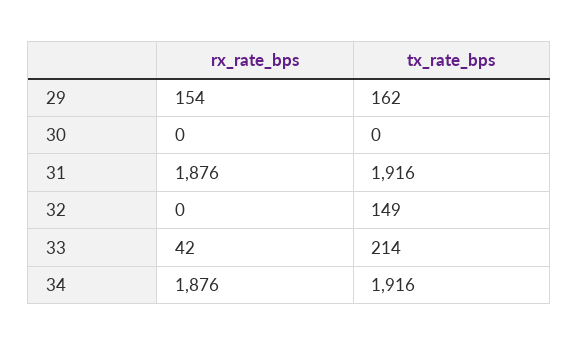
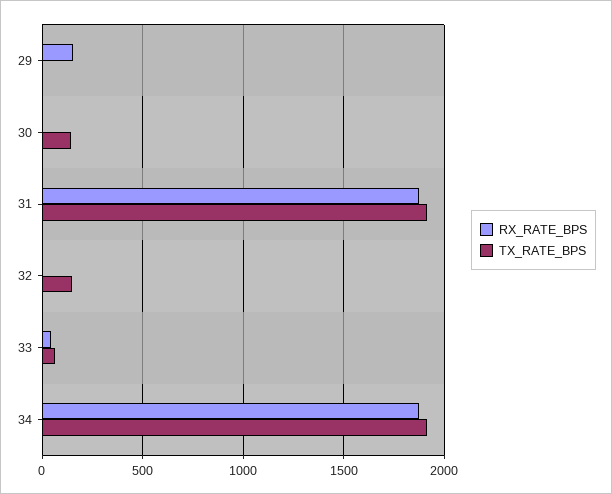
  {
    "rx_rate_bps": {
      "29": 154,
      "30": 0,
      "31": 1876,
      "32": 0,
      "33": 42,
      "34": 1876
    },
    "tx_rate_bps": {
-     "29": 162,
+     "29": 0,
-     "30": 0,
+     "30": 150,
      "31": 1916,
      "32": 149,
-     "33": 214,
+     "33": 50,
      "34": 1916
    }
  }

